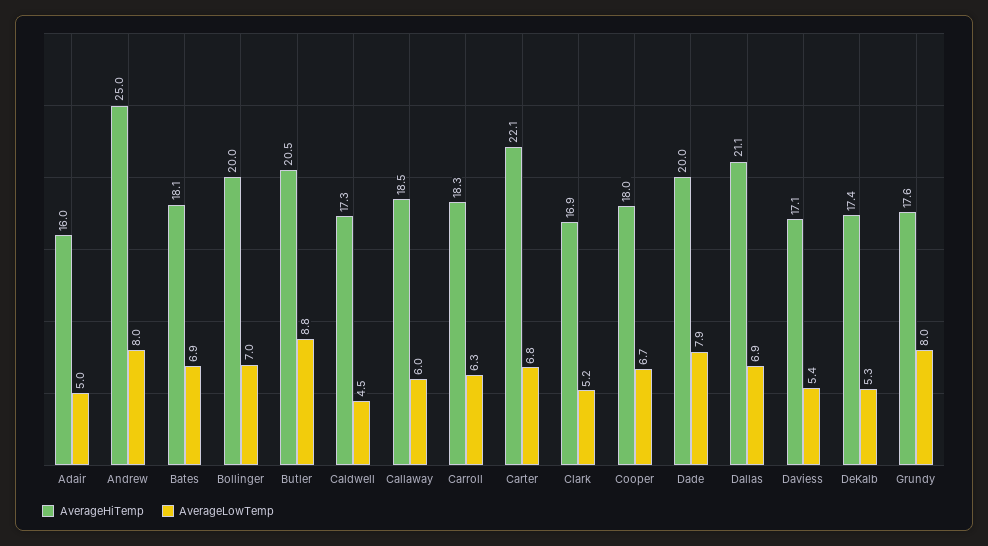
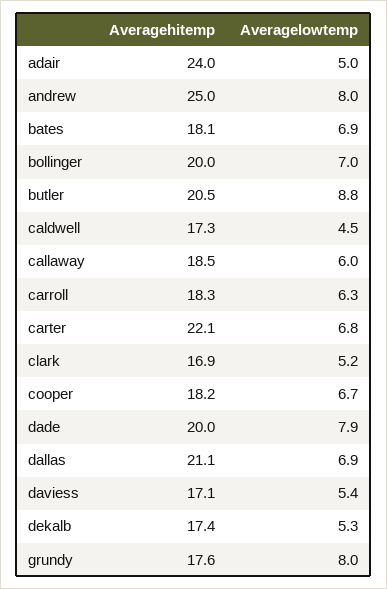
  {
    "AverageHiTemp": {
-     "Adair": 16,
+     "Adair": 24,
      "Andrew": 25,
      "Bates": 18.1,
      "Bollinger": 20,
      "Butler": 20.5,
      "Caldwell": 17.3,
      "Callaway": 18.5,
      "Carroll": 18.3,
      "Carter": 22.1,
      "Clark": 16.9,
-     "Cooper": 18,
+     "Cooper": 18.2,
      "Dade": 20,
      "Dallas": 21.1,
      "Daviess": 17.1,
      "DeKalb": 17.4,
      "Grundy": 17.6
    },
    "AverageLowTemp": {
      "Adair": 5,
      "Andrew": 8,
      "Bates": 6.9,
      "Bollinger": 7,
      "Butler": 8.8,
      "Caldwell": 4.5,
      "Callaway": 6,
      "Carroll": 6.3,
      "Carter": 6.8,
      "Clark": 5.2,
      "Cooper": 6.7,
      "Dade": 7.9,
      "Dallas": 6.9,
      "Daviess": 5.4,
      "DeKalb": 5.3,
      "Grundy": 8
    }
  }

